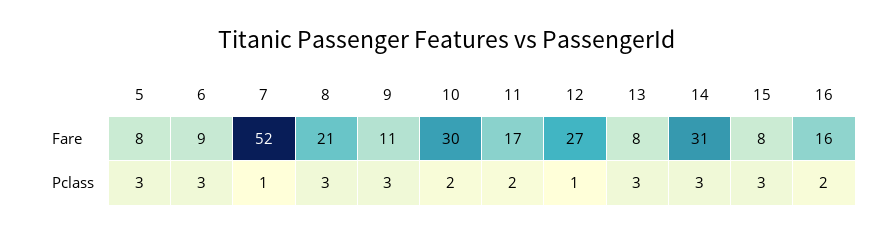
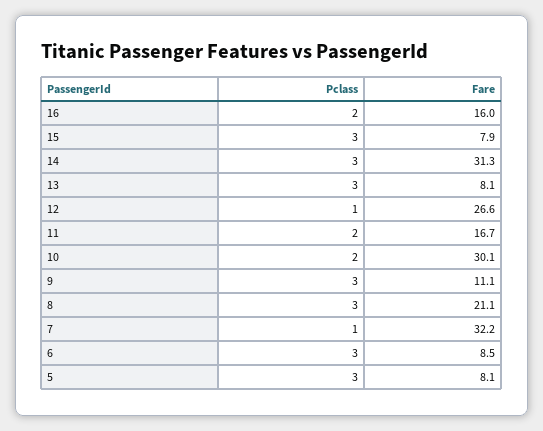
  {
    "5": {
      "Fare": 8.1,
      "Pclass": 3
    },
    "6": {
      "Fare": 8.5,
      "Pclass": 3
    },
    "7": {
-     "Fare": 52,
+     "Fare": 32.2,
      "Pclass": 1
    },
    "8": {
      "Fare": 21.1,
      "Pclass": 3
    },
    "9": {
      "Fare": 11.1,
      "Pclass": 3
    },
    "10": {
      "Fare": 30.1,
      "Pclass": 2
    },
    "11": {
      "Fare": 16.7,
      "Pclass": 2
    },
    "12": {
      "Fare": 26.6,
      "Pclass": 1
    },
    "13": {
      "Fare": 8.1,
      "Pclass": 3
    },
    "14": {
      "Fare": 31.3,
      "Pclass": 3
    },
    "15": {
      "Fare": 7.9,
      "Pclass": 3
    },
    "16": {
      "Fare": 16,
      "Pclass": 2
    }
  }

